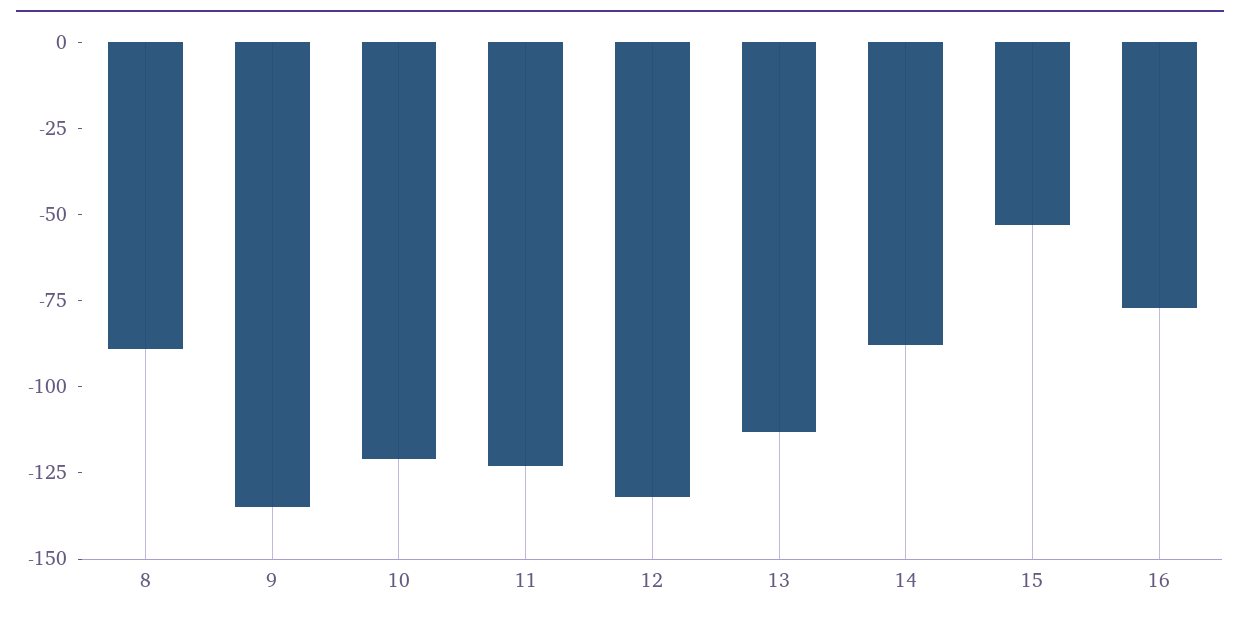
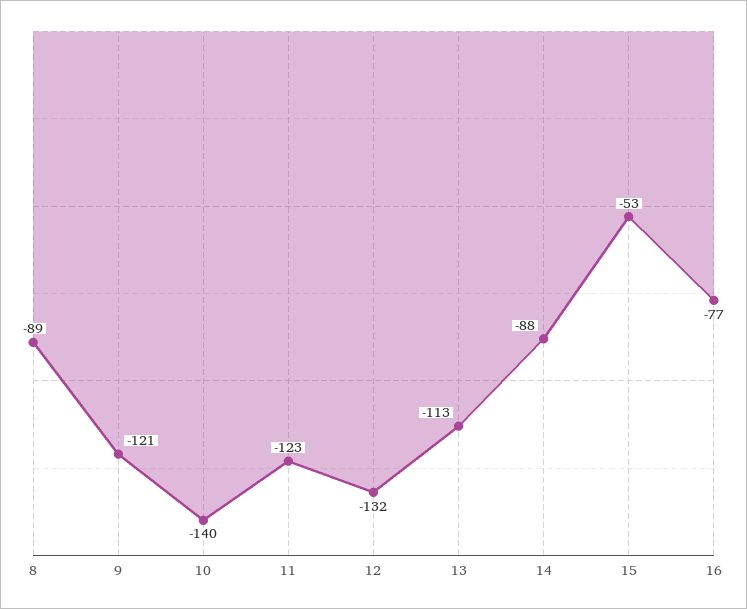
  {
    "8": -89,
-   "9": -135,
+   "9": -121,
-   "10": -120,
+   "10": -140,
    "11": -123,
    "12": -132,
    "13": -113,
    "14": -88,
    "15": -53,
    "16": -77
  }

